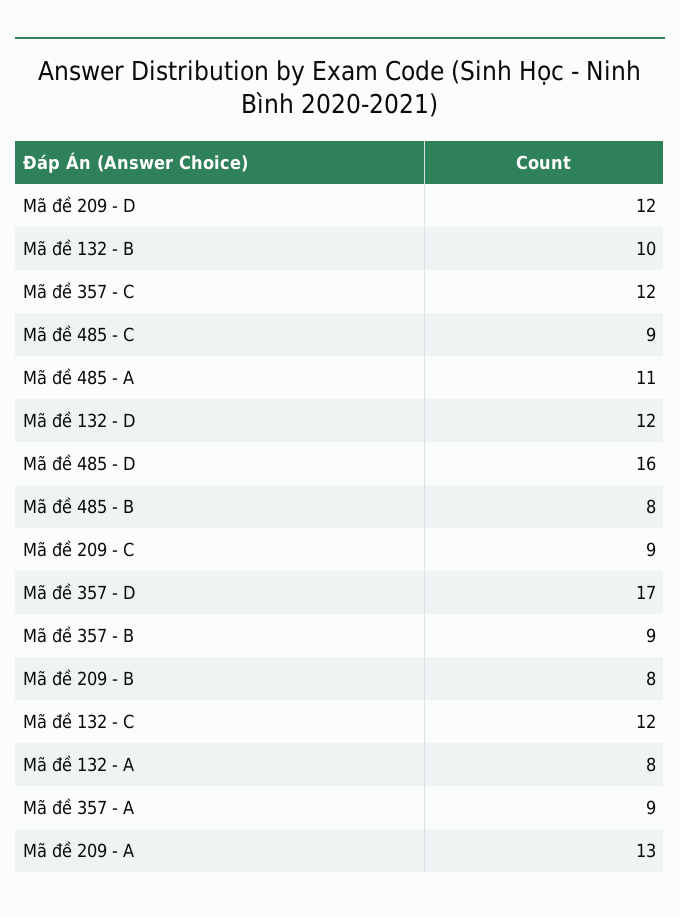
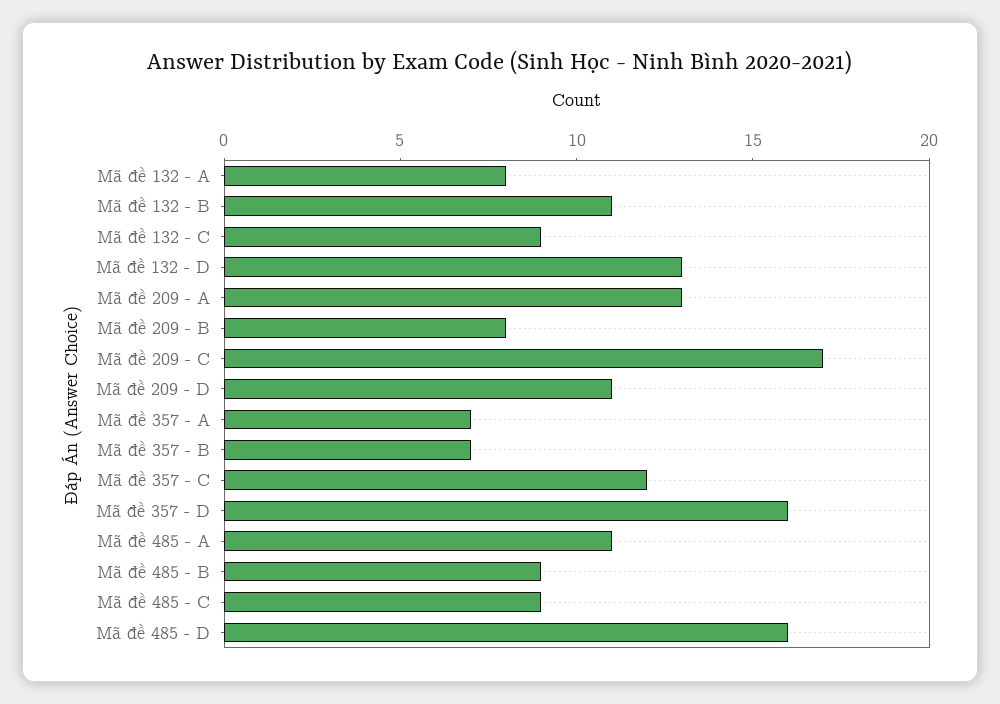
  {
-   "Mã đề 209 - D": 12,
+   "Mã đề 209 - D": 11,
-   "Mã đề 132 - B": 10,
+   "Mã đề 132 - B": 11,
    "Mã đề 357 - C": 12,
    "Mã đề 485 - C": 9,
    "Mã đề 485 - A": 11,
-   "Mã đề 132 - D": 12,
+   "Mã đề 132 - D": 13,
    "Mã đề 485 - D": 16,
-   "Mã đề 485 - B": 8,
+   "Mã đề 485 - B": 9,
-   "Mã đề 209 - C": 9,
+   "Mã đề 209 - C": 17,
-   "Mã đề 357 - D": 17,
+   "Mã đề 357 - D": 16,
-   "Mã đề 357 - B": 9,
+   "Mã đề 357 - B": 7,
    "Mã đề 209 - B": 8,
-   "Mã đề 132 - C": 12,
+   "Mã đề 132 - C": 9,
    "Mã đề 132 - A": 8,
-   "Mã đề 357 - A": 9,
+   "Mã đề 357 - A": 7,
    "Mã đề 209 - A": 13
  }

